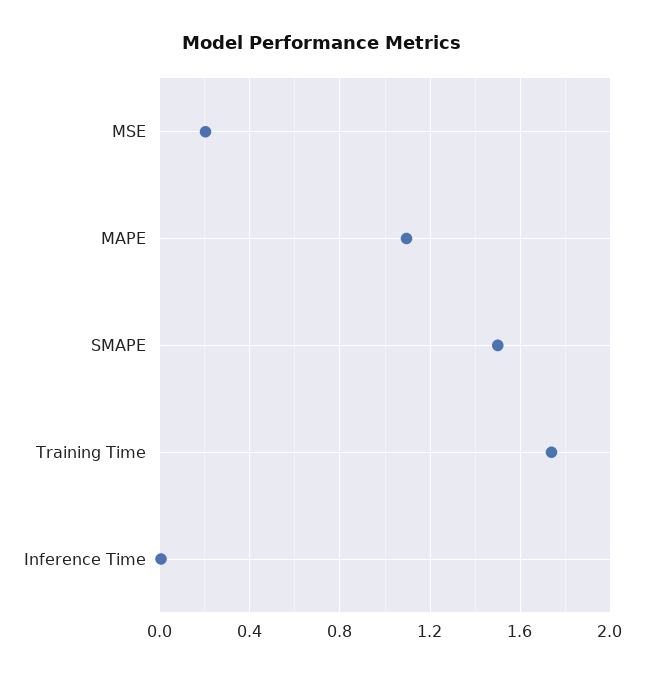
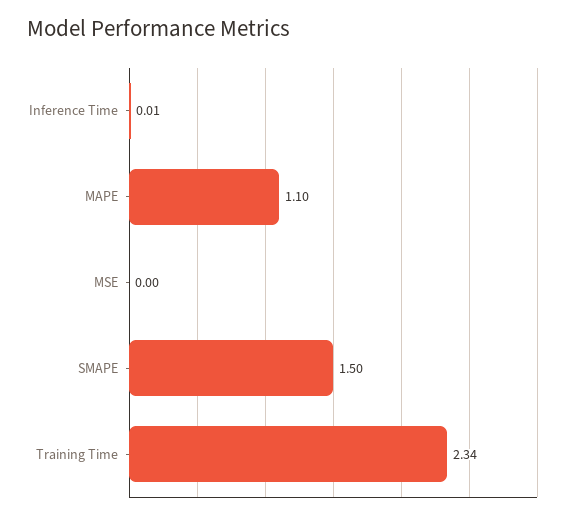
  {
-   "MSE": 0.2,
+   "MSE": 0,
    "MAPE": 1.1,
    "SMAPE": 1.5,
-   "Training Time": 1.75,
+   "Training Time": 2.34,
    "Inference Time": 0.01
  }

